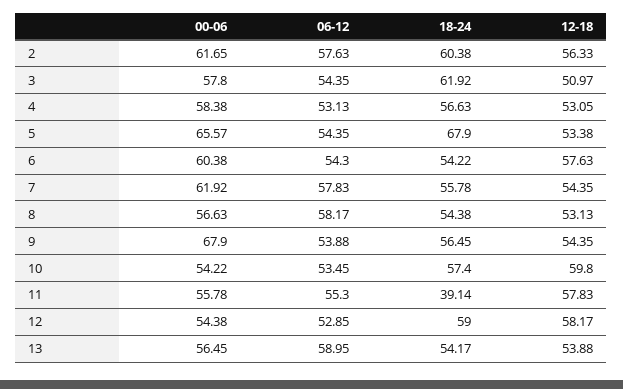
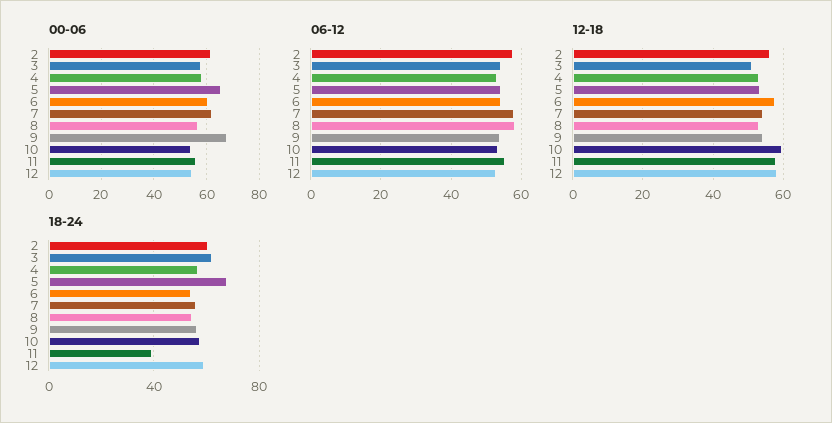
  {
    "00-06": {
      "2": 61.65,
      "3": 57.8,
      "4": 58.38,
      "5": 65.57,
      "6": 60.38,
      "7": 61.92,
      "8": 56.63,
      "9": 67.9,
      "10": 54.22,
      "11": 55.78,
-     "12": 54.38,
+     "12": 54.38
-     "13": 56.45
    },
    "06-12": {
      "2": 57.63,
      "3": 54.35,
      "4": 53.13,
      "5": 54.35,
      "6": 54.3,
      "7": 57.83,
      "8": 58.17,
      "9": 53.88,
      "10": 53.45,
      "11": 55.3,
-     "12": 52.85,
+     "12": 52.85
-     "13": 58.95
    },
    "18-24": {
      "2": 60.38,
      "3": 61.92,
      "4": 56.63,
      "5": 67.9,
      "6": 54.22,
      "7": 55.78,
      "8": 54.38,
      "9": 56.45,
      "10": 57.4,
      "11": 39.14,
-     "12": 59,
+     "12": 59
-     "13": 54.17
    },
    "12-18": {
      "2": 56.33,
      "3": 50.97,
      "4": 53.05,
      "5": 53.38,
      "6": 57.63,
      "7": 54.35,
      "8": 53.13,
      "9": 54.35,
      "10": 59.8,
      "11": 57.83,
-     "12": 58.17,
+     "12": 58.17
-     "13": 53.88
    }
  }

